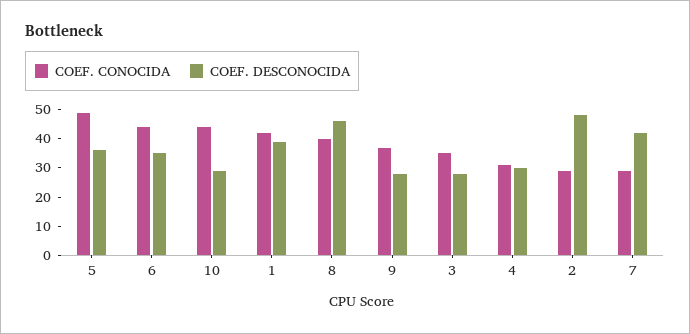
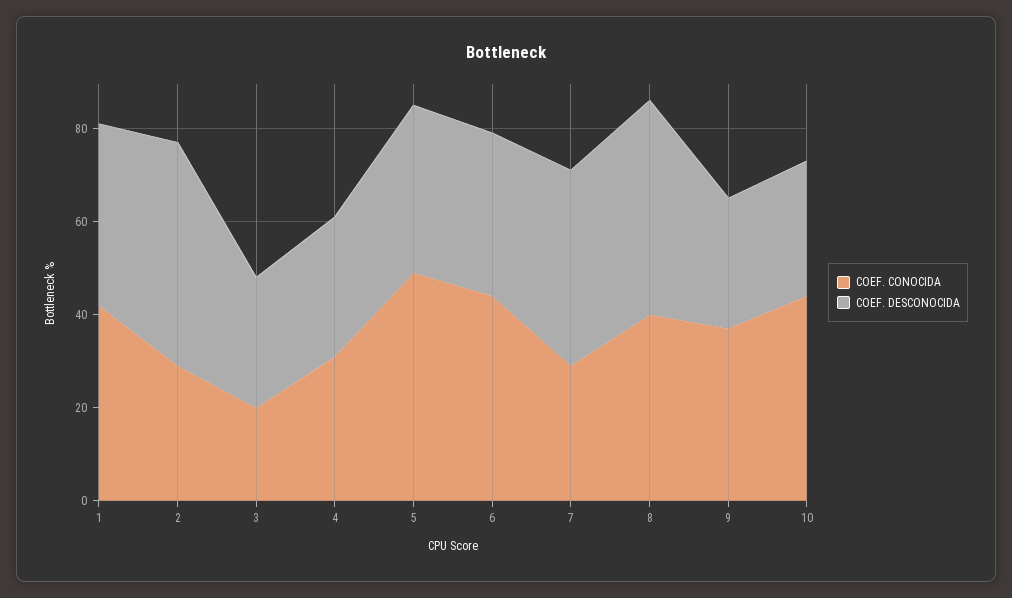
  {
    "COEF. CONOCIDA": {
      "5": 50,
      "6": 45,
      "10": 45,
      "1": 40,
      "8": 40,
      "9": 35,
-     "3": 35,
+     "3": 20,
      "4": 30,
      "2": 30,
      "7": 30
    },
    "COEF. DESCONOCIDA": {
      "5": 35,
      "6": 35,
      "10": 30,
      "1": 40,
      "8": 45,
      "9": 30,
      "3": 30,
      "4": 30,
      "2": 50,
      "7": 40
    }
  }

